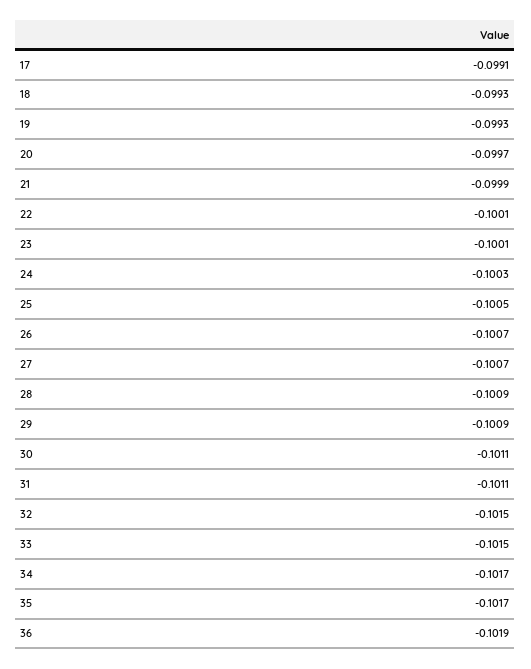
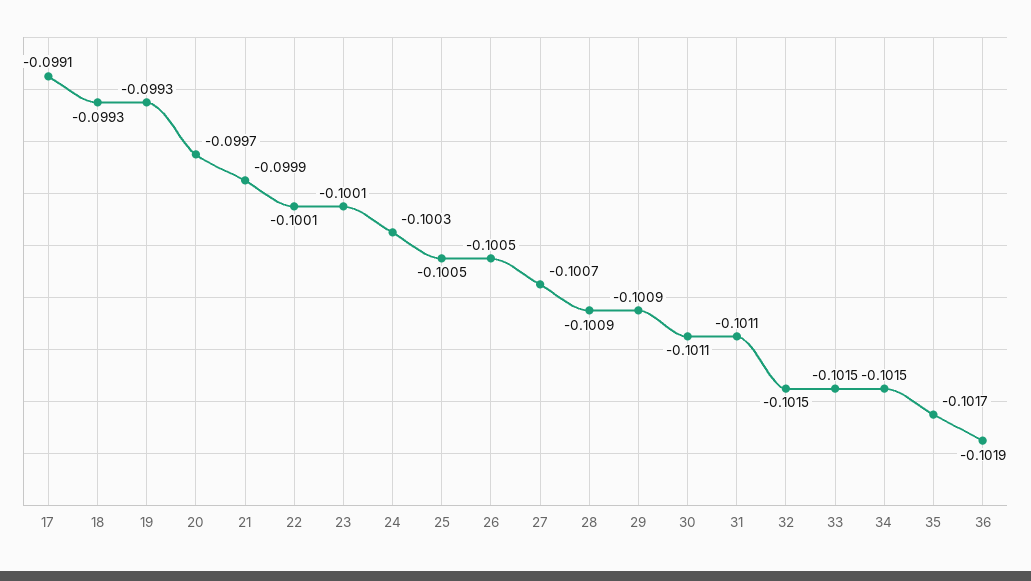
  {
    "17": -0.0991,
    "18": -0.0993,
    "19": -0.0993,
    "20": -0.0997,
    "21": -0.0999,
    "22": -0.1001,
    "23": -0.1001,
    "24": -0.1003,
    "25": -0.1005,
-   "26": -0.1007,
+   "26": -0.1005,
    "27": -0.1007,
    "28": -0.1009,
    "29": -0.1009,
    "30": -0.1011,
    "31": -0.1011,
    "32": -0.1015,
    "33": -0.1015,
-   "34": -0.1017,
+   "34": -0.1015,
    "35": -0.1017,
    "36": -0.1019
  }

